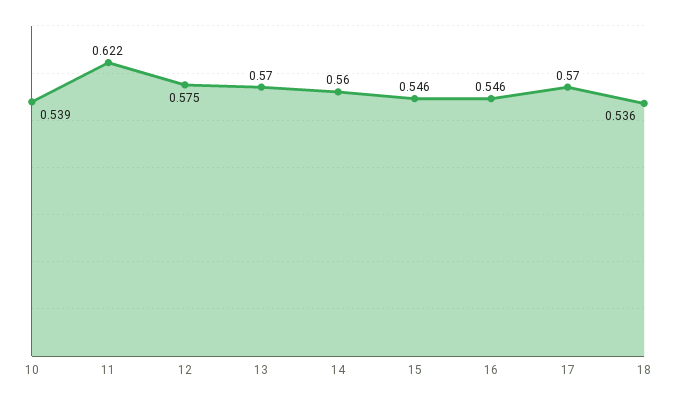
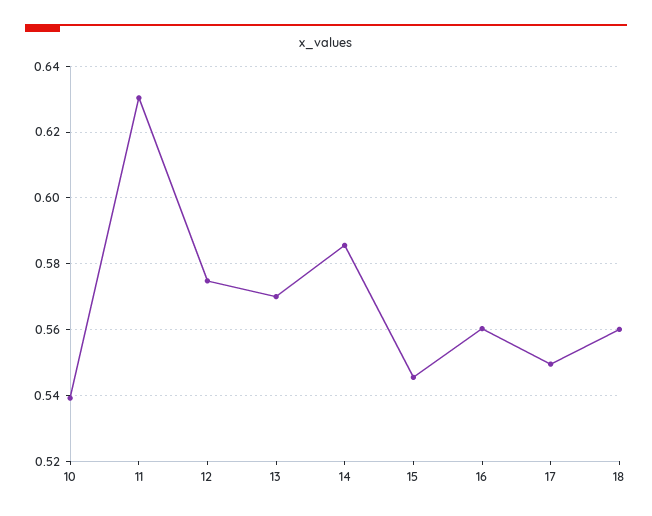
  {
    "10": 0.539,
-   "11": 0.622,
+   "11": 0.63,
    "12": 0.575,
    "13": 0.57,
-   "14": 0.56,
+   "14": 0.586,
    "15": 0.546,
-   "16": 0.546,
+   "16": 0.56,
-   "17": 0.57,
+   "17": 0.55,
-   "18": 0.536
+   "18": 0.56
  }

